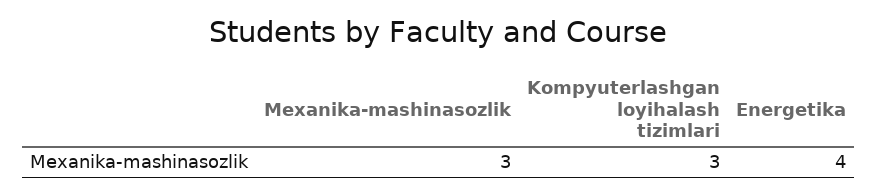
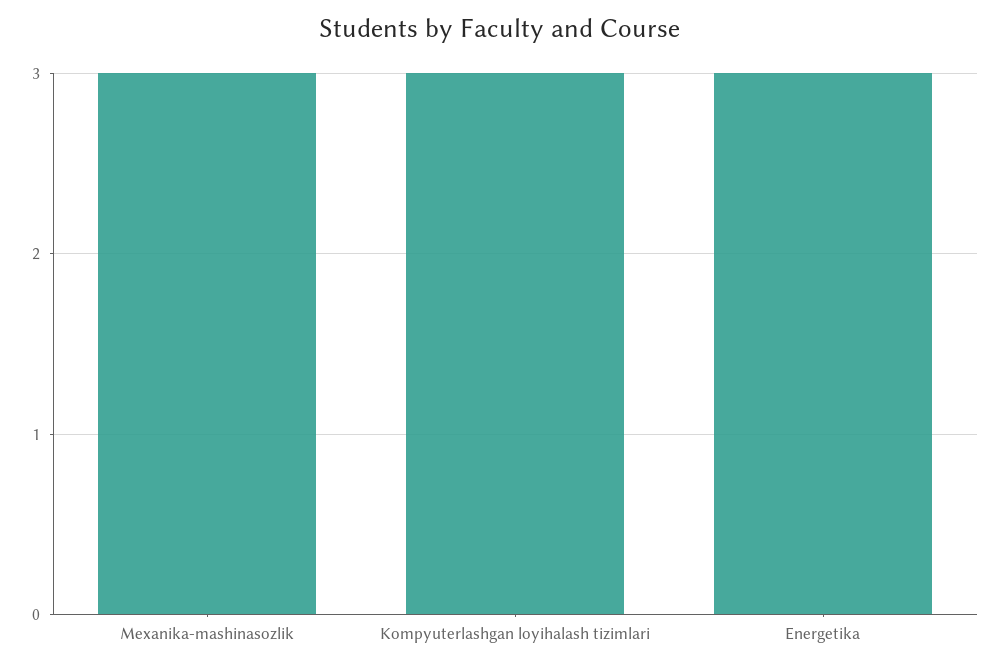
  {
    "Mexanika-mashinasozlik": 3,
    "Kompyuterlashgan loyihalash tizimlari": 3,
-   "Energetika": 4
+   "Energetika": 3
  }

